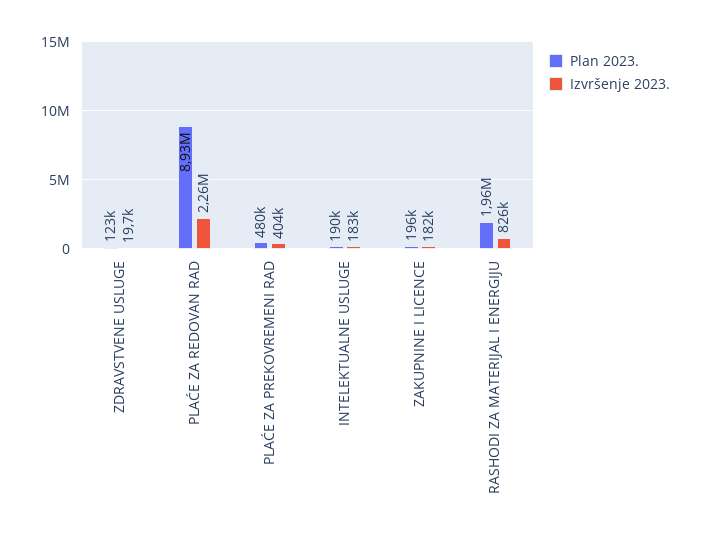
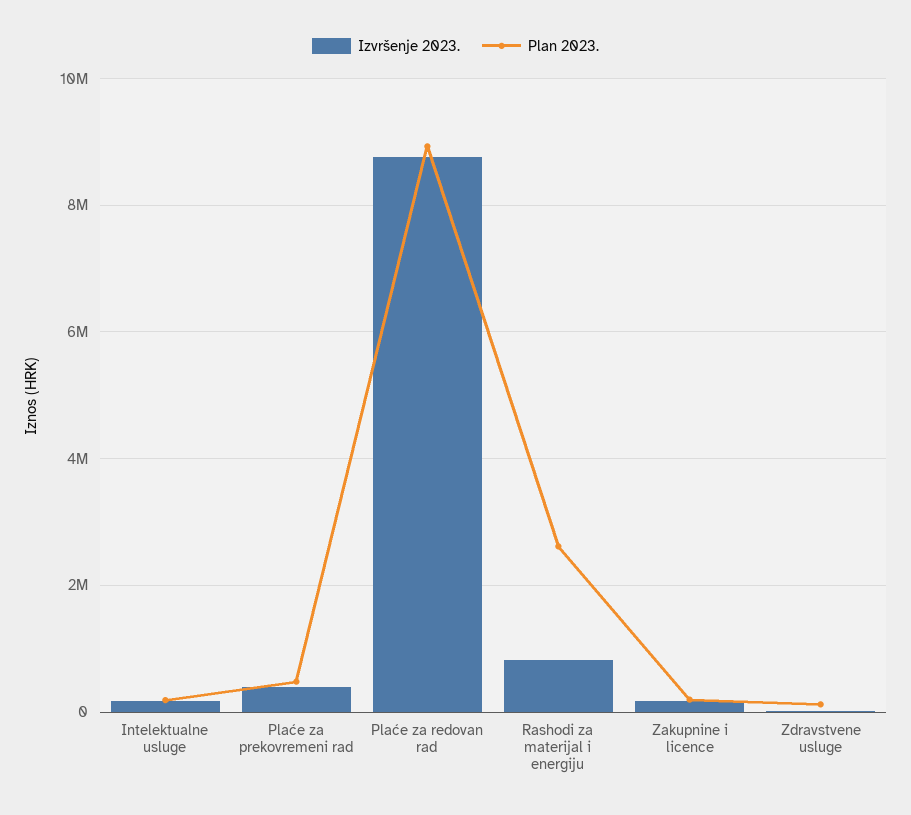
  {
    "Plan 2023.": {
      "ZDRAVSTVENE USLUGE": 123000,
      "PLAĆE ZA REDOVAN RAD": 8930000,
      "PLAĆE ZA PREKOVREMENI RAD": 480000,
      "INTELEKTUALNE USLUGE": 190000,
      "ZAKUPNINE I LICENCE": 196000,
-     "RASHODI ZA MATERIJAL I ENERGIJU": 1960000
+     "RASHODI ZA MATERIJAL I ENERGIJU": 2600000
    },
    "Izvršenje 2023.": {
      "ZDRAVSTVENE USLUGE": 19700,
-     "PLAĆE ZA REDOVAN RAD": 2260000,
+     "PLAĆE ZA REDOVAN RAD": 8800000,
      "PLAĆE ZA PREKOVREMENI RAD": 404000,
      "INTELEKTUALNE USLUGE": 183000,
      "ZAKUPNINE I LICENCE": 182000,
      "RASHODI ZA MATERIJAL I ENERGIJU": 826000
    }
  }

